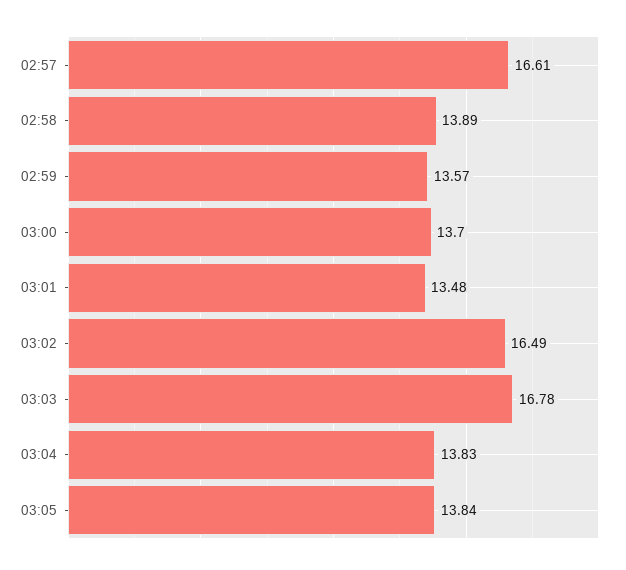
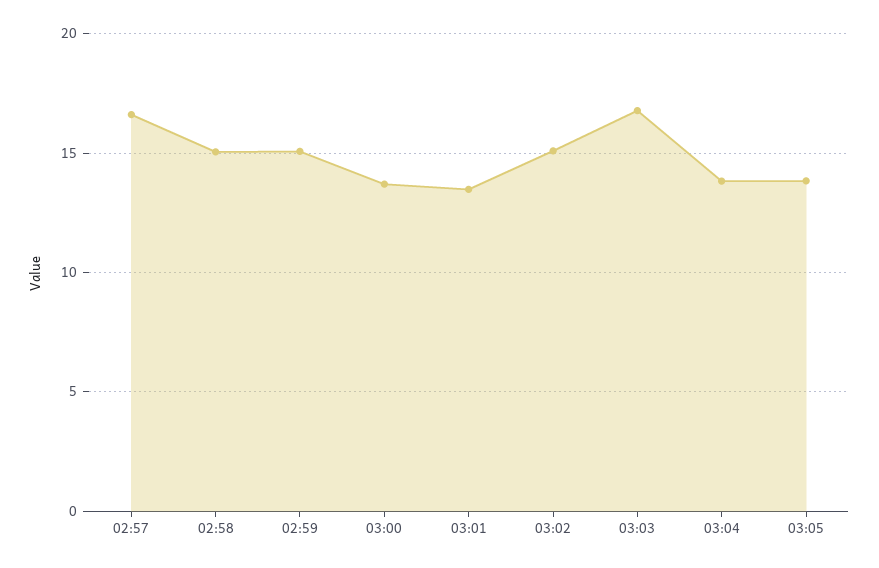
  {
    "02:57": 16.61,
-   "02:58": 13.89,
+   "02:58": 15,
-   "02:59": 13.57,
+   "02:59": 15,
    "03:00": 13.7,
    "03:01": 13.48,
-   "03:02": 16.49,
+   "03:02": 15,
    "03:03": 16.78,
    "03:04": 13.83,
    "03:05": 13.84
  }

